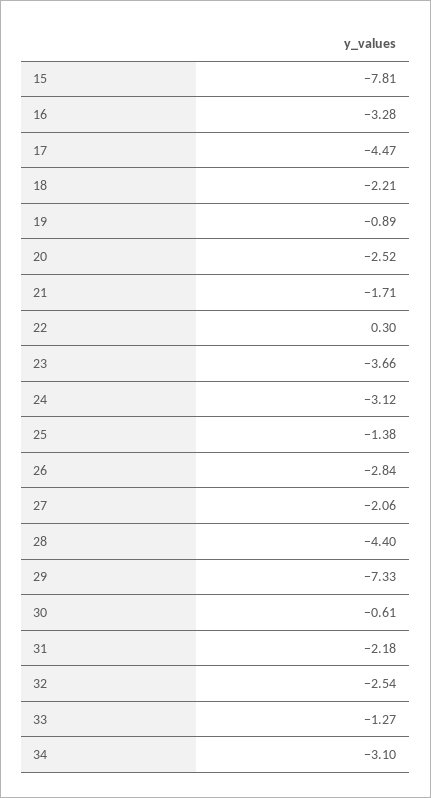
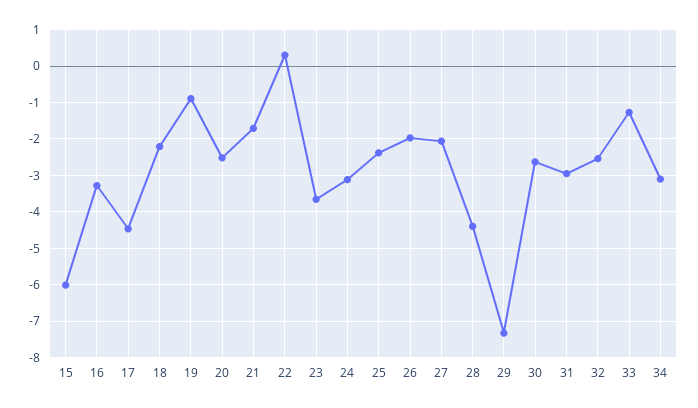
  {
-   "15": -7.81,
+   "15": -6,
    "16": -3.28,
    "17": -4.47,
    "18": -2.21,
    "19": -0.89,
    "20": -2.52,
    "21": -1.71,
    "22": 0.3,
    "23": -3.66,
    "24": -3.12,
-   "25": -1.38,
+   "25": -2.4,
-   "26": -2.84,
+   "26": -2,
    "27": -2.06,
    "28": -4.4,
    "29": -7.33,
-   "30": -0.61,
+   "30": -2.6,
-   "31": -2.18,
+   "31": -3,
    "32": -2.54,
    "33": -1.27,
    "34": -3.1
  }

